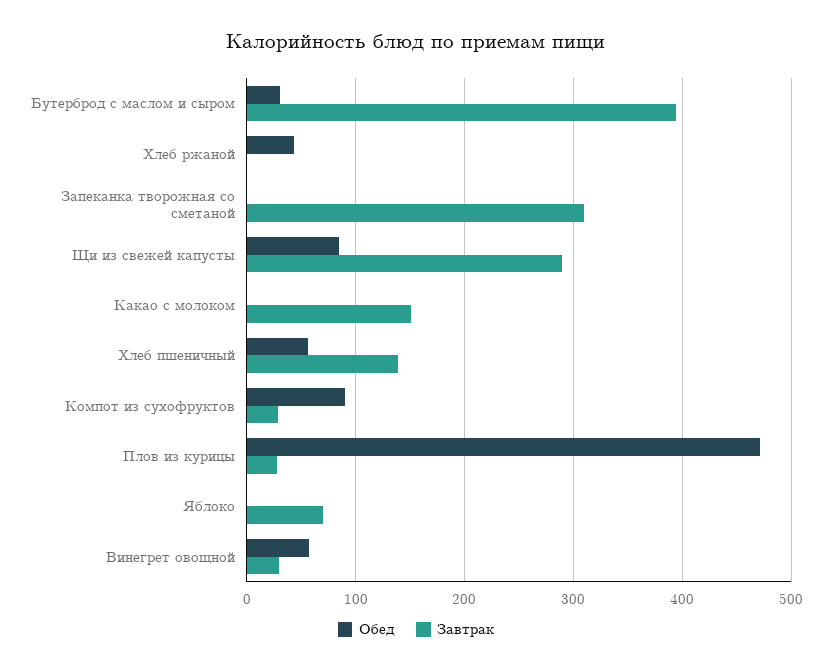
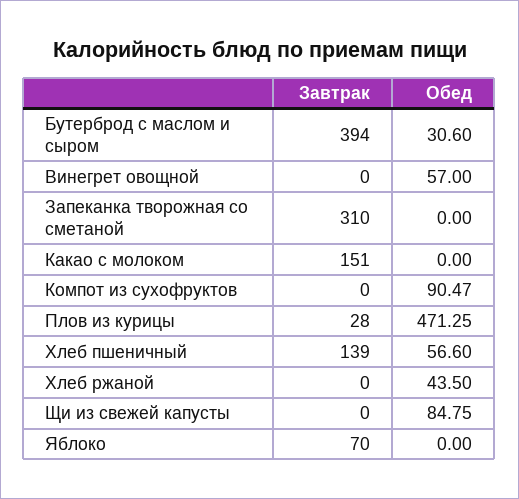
  {
    "Обед": {
      "Бутерброд с маслом и сыром": 30.6,
      "Хлеб ржаной": 43.5,
      "Запеканка творожная со сметаной": 0,
      "Щи из свежей капусты": 84.75,
      "Какао с молоком": 0,
      "Хлеб пшеничный": 56.6,
      "Компот из сухофруктов": 90.47,
      "Плов из курицы": 471.25,
      "Яблоко": 0,
      "Винегрет овощной": 57
    },
    "Завтрак": {
      "Бутерброд с маслом и сыром": 394,
      "Хлеб ржаной": 0,
      "Запеканка творожная со сметаной": 310,
-     "Щи из свежей капусты": 290,
+     "Щи из свежей капусты": 0,
      "Какао с молоком": 151,
      "Хлеб пшеничный": 139,
-     "Компот из сухофруктов": 30,
+     "Компот из сухофруктов": 0,
      "Плов из курицы": 28,
      "Яблоко": 70,
-     "Винегрет овощной": 30
+     "Винегрет овощной": 0
    }
  }

